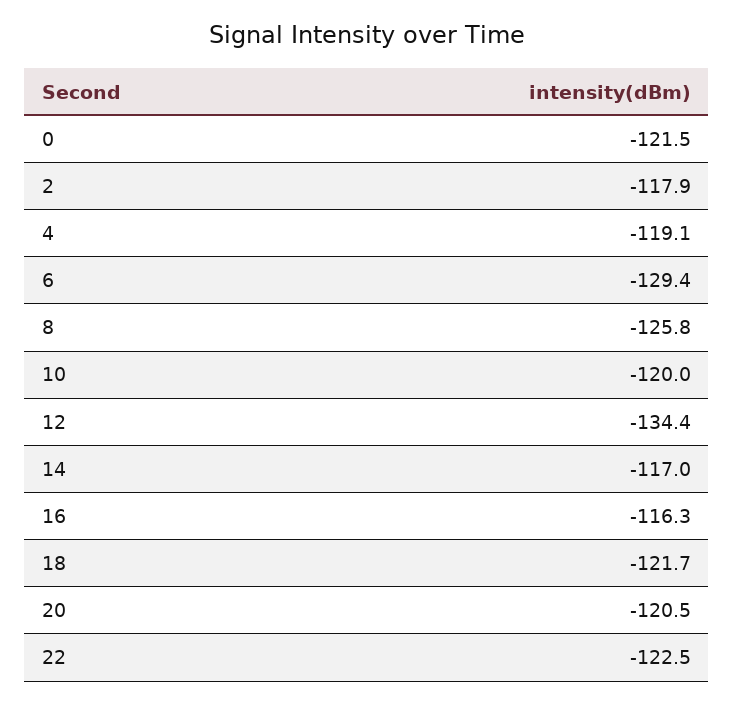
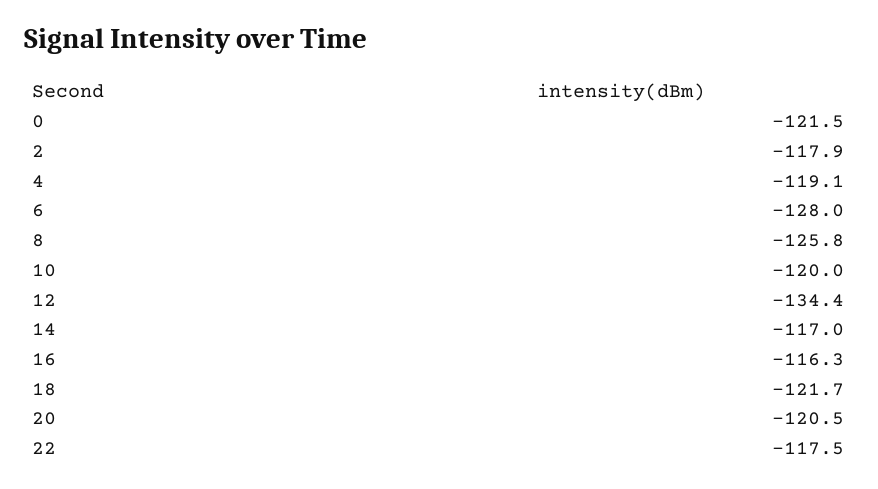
  {
    "0": -121.5,
    "2": -117.9,
    "4": -119.1,
-   "6": -129.4,
+   "6": -128,
    "8": -125.8,
    "10": -120,
    "12": -134.4,
    "14": -117,
    "16": -116.3,
    "18": -121.7,
    "20": -120.5,
-   "22": -122.5
+   "22": -117.5
  }

